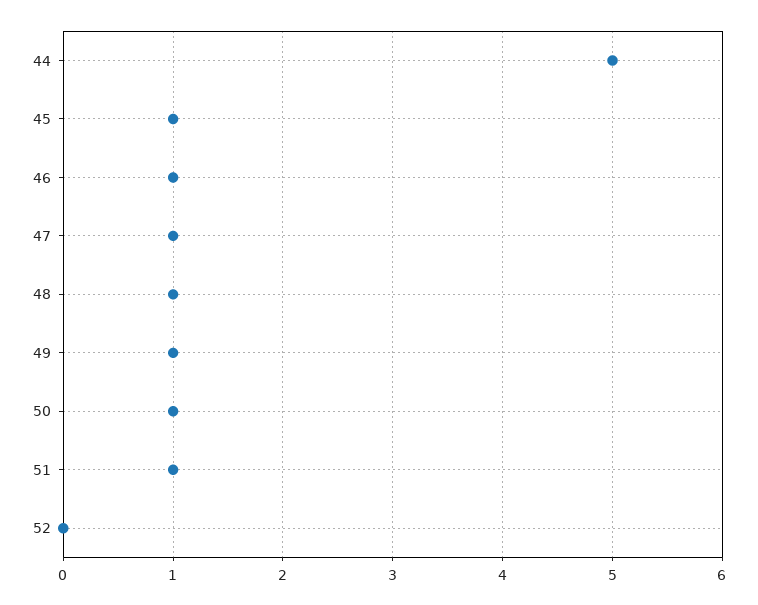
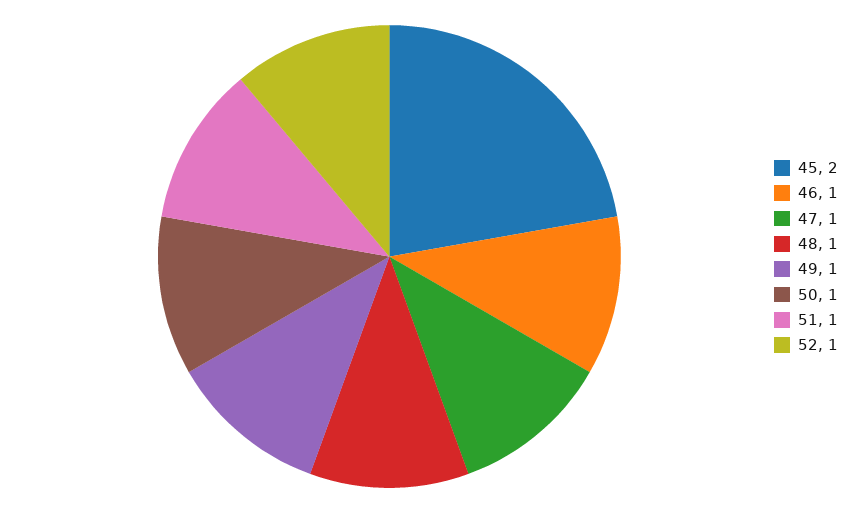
  {
-   "44": 5,
-   "45": 1,
+   "45": 2,
    "46": 1,
    "47": 1,
    "48": 1,
    "49": 1,
    "50": 1,
    "51": 1,
-   "52": 0
+   "52": 1
  }

